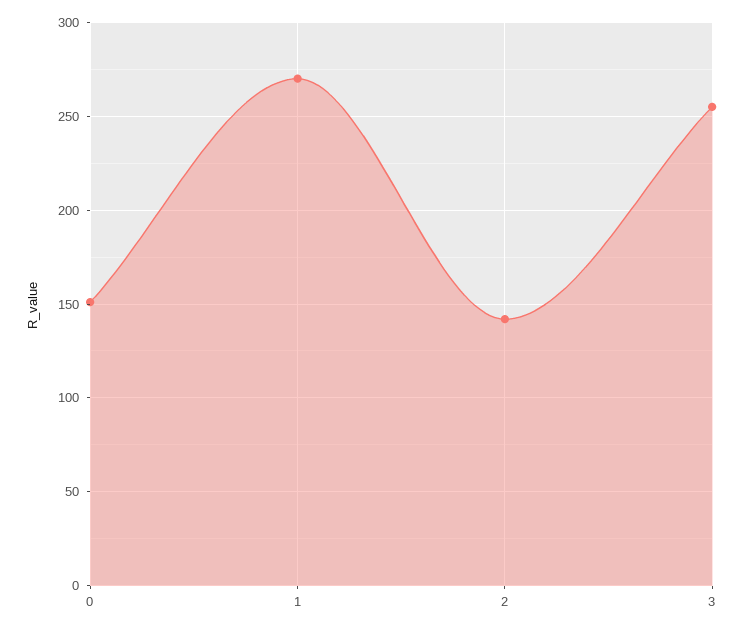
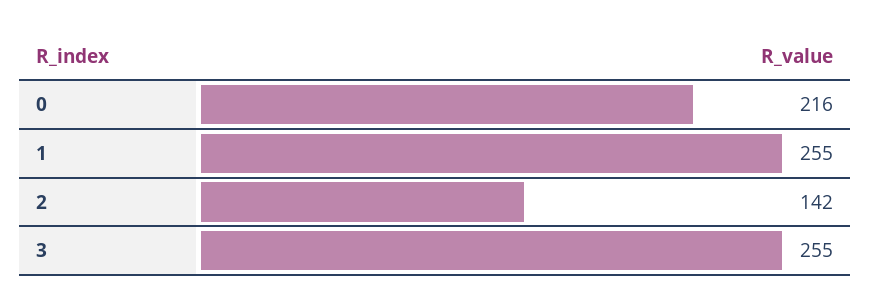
  {
-   "0": 150,
+   "0": 216,
-   "1": 270,
+   "1": 255,
    "2": 142,
    "3": 255
  }

